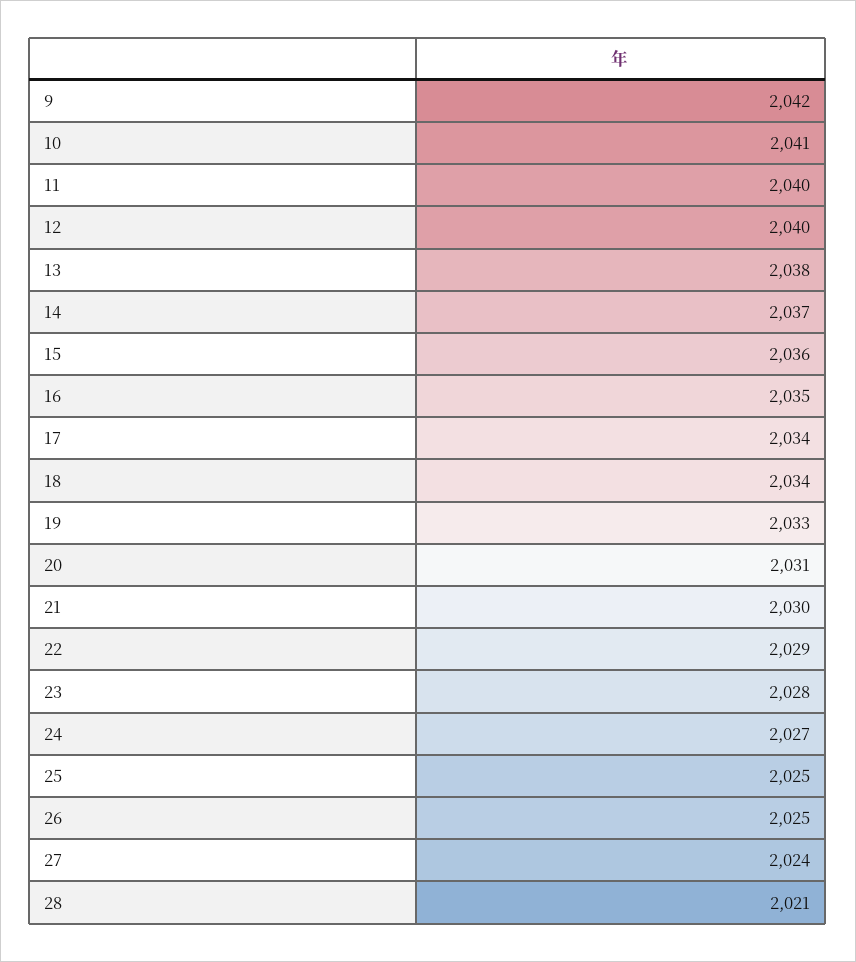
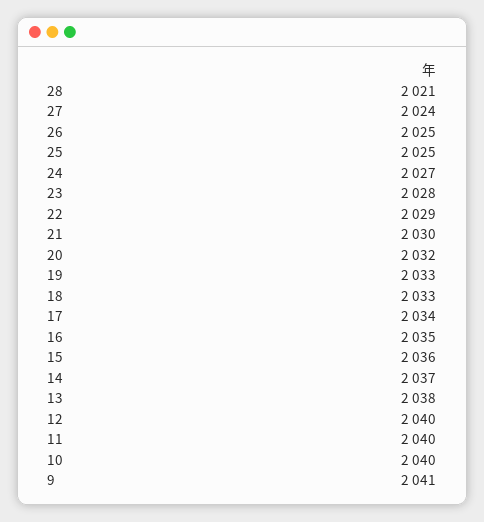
  {
-   "9": 2042,
+   "9": 2041,
-   "10": 2041,
+   "10": 2040,
    "11": 2040,
    "12": 2040,
    "13": 2038,
    "14": 2037,
    "15": 2036,
    "16": 2035,
    "17": 2034,
-   "18": 2034,
+   "18": 2033,
    "19": 2033,
-   "20": 2031,
+   "20": 2032,
    "21": 2030,
    "22": 2029,
    "23": 2028,
    "24": 2027,
    "25": 2025,
    "26": 2025,
    "27": 2024,
    "28": 2021
  }

